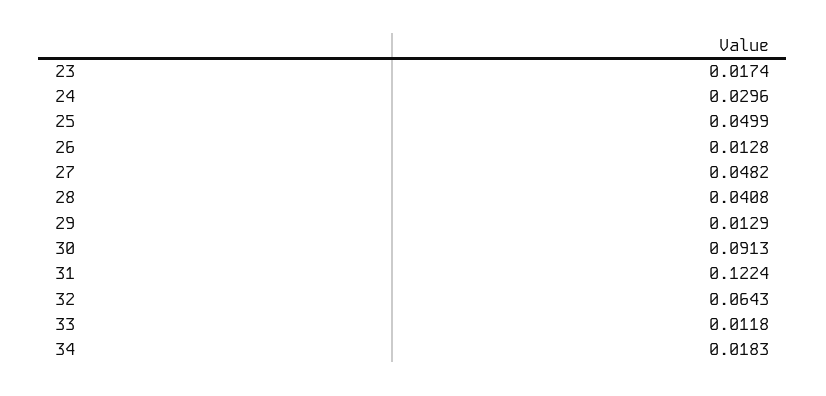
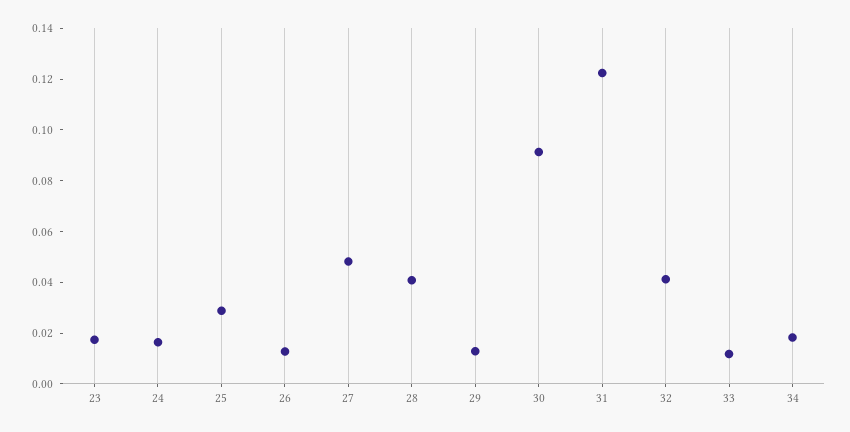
  {
    "23": 0.0174,
-   "24": 0.0296,
+   "24": 0.015,
-   "25": 0.0499,
+   "25": 0.03,
    "26": 0.0128,
    "27": 0.0482,
    "28": 0.0408,
    "29": 0.0129,
    "30": 0.0913,
    "31": 0.1224,
-   "32": 0.0643,
+   "32": 0.04,
    "33": 0.0118,
    "34": 0.0183
  }

